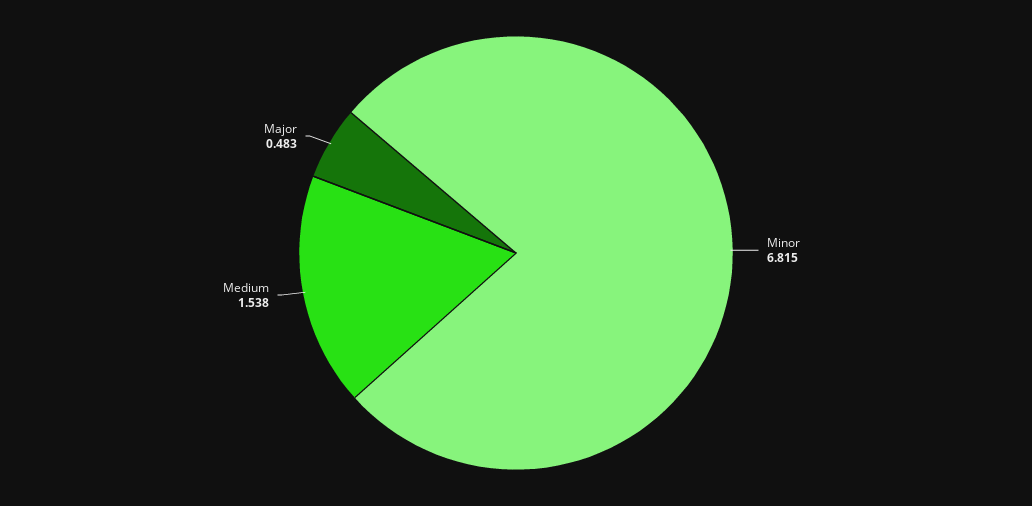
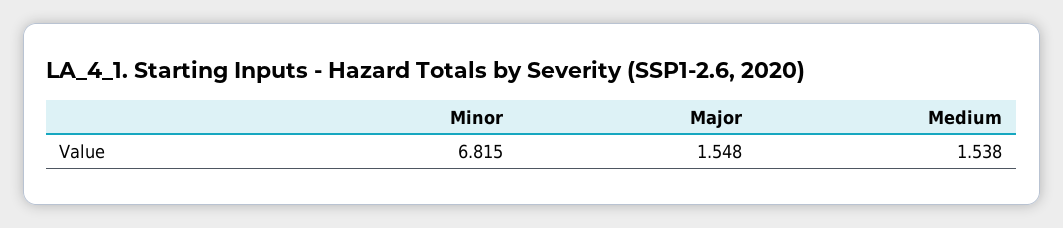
  {
    "Minor": 6.815,
    "Medium": 1.538,
-   "Major": 0.483
+   "Major": 1.548
  }

